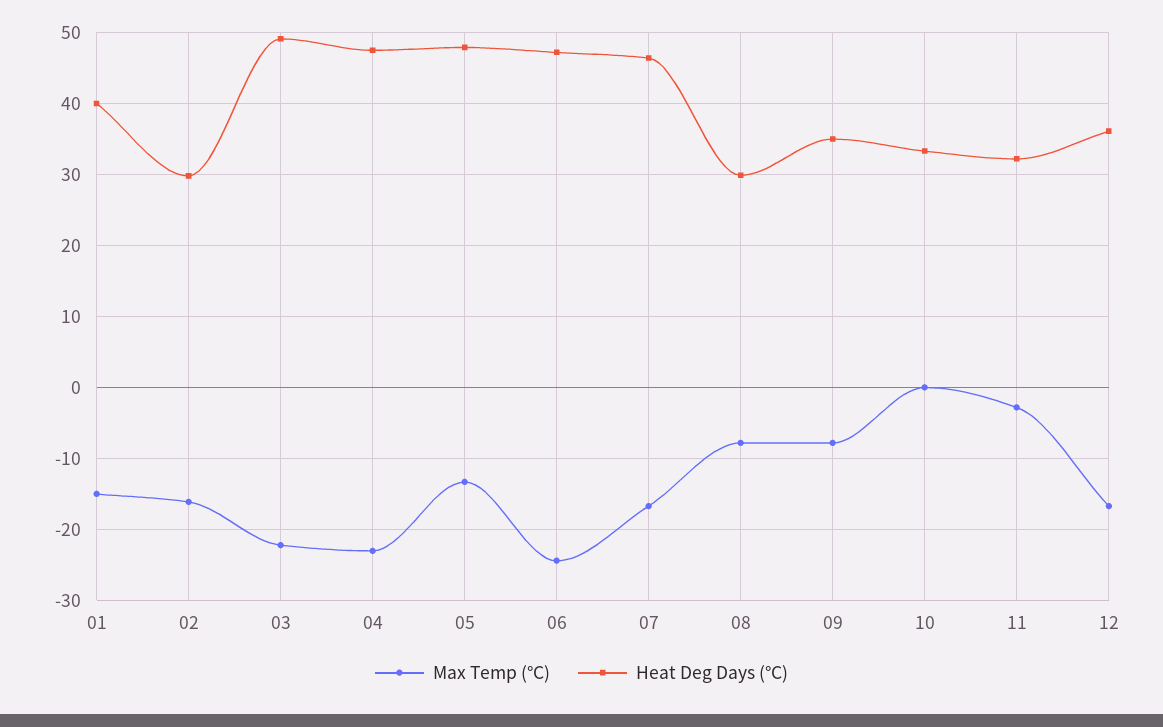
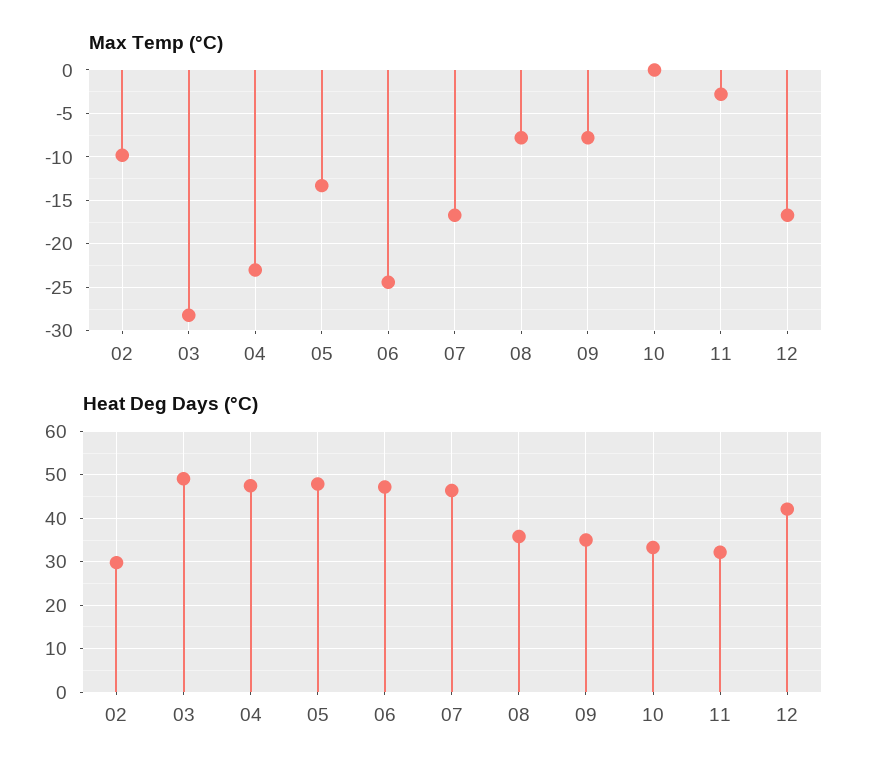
  {
    "Max Temp (°C)": {
-     "01": -15,
-     "02": -16,
+     "02": -10,
-     "03": -22,
+     "03": -28,
      "04": -23,
      "05": -13,
      "06": -24,
      "07": -17,
      "08": -8,
      "09": -8,
      "10": 0,
      "11": -3,
      "12": -17
    },
    "Heat Deg Days (°C)": {
-     "01": 40,
      "02": 30,
      "03": 49,
      "04": 48,
      "05": 48,
      "06": 47,
      "07": 46,
-     "08": 30,
+     "08": 36,
      "09": 35,
      "10": 33,
      "11": 32,
-     "12": 36
+     "12": 42
    }
  }

